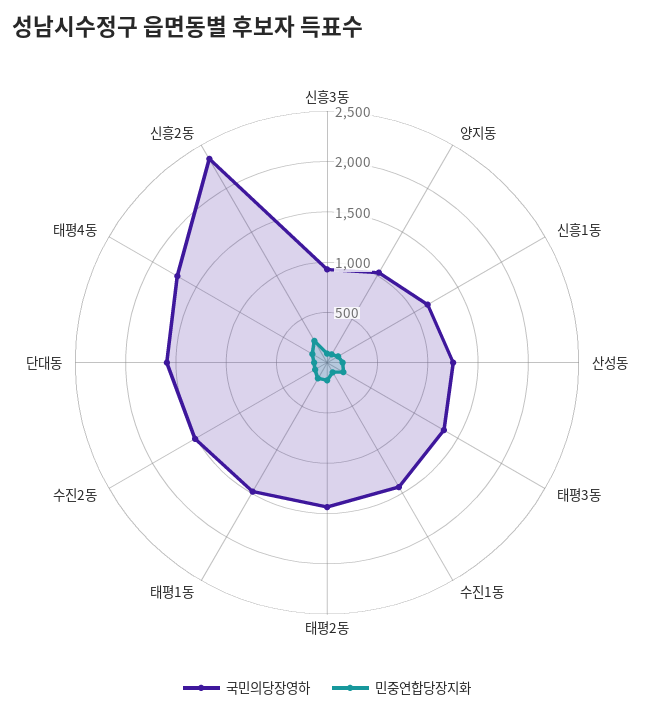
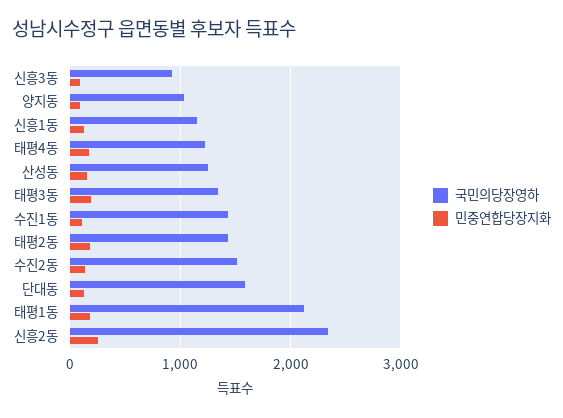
  {
    "국민의당장영하": {
      "신흥3동": 900,
      "양지동": 1000,
      "신흥1동": 1200,
      "산성동": 1300,
      "태평3동": 1300,
      "수진1동": 1400,
      "태평2동": 1400,
-     "태평1동": 1500,
+     "태평1동": 2100,
      "수진2동": 1500,
      "단대동": 1600,
-     "태평4동": 1700,
+     "태평4동": 1200,
      "신흥2동": 2300
    },
    "민중연합당장지화": {
      "신흥3동": 100,
      "양지동": 100,
      "신흥1동": 100,
      "산성동": 200,
      "태평3동": 200,
      "수진1동": 100,
      "태평2동": 200,
      "태평1동": 200,
      "수진2동": 100,
      "단대동": 100,
      "태평4동": 200,
      "신흥2동": 300
    }
  }

